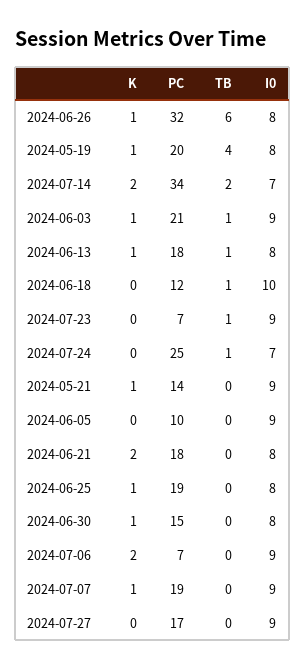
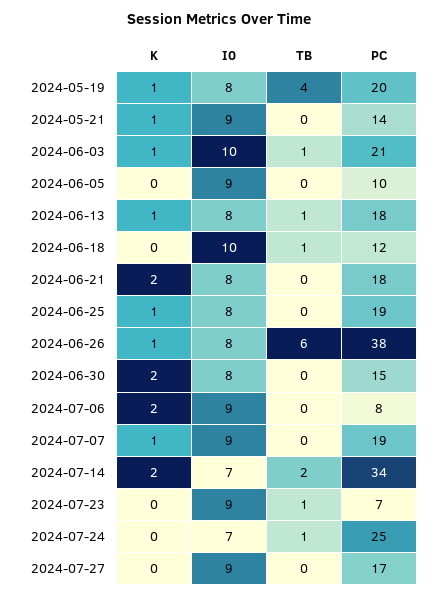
  {
    "K": {
      "2024-06-26": 1,
      "2024-05-19": 1,
      "2024-07-14": 2,
      "2024-06-03": 1,
      "2024-06-13": 1,
      "2024-06-18": 0,
      "2024-07-23": 0,
      "2024-07-24": 0,
      "2024-05-21": 1,
      "2024-06-05": 0,
      "2024-06-21": 2,
      "2024-06-25": 1,
-     "2024-06-30": 1,
+     "2024-06-30": 2,
      "2024-07-06": 2,
      "2024-07-07": 1,
      "2024-07-27": 0
    },
    "PC": {
-     "2024-06-26": 32,
+     "2024-06-26": 38,
      "2024-05-19": 20,
      "2024-07-14": 34,
      "2024-06-03": 21,
      "2024-06-13": 18,
      "2024-06-18": 12,
      "2024-07-23": 7,
      "2024-07-24": 25,
      "2024-05-21": 14,
      "2024-06-05": 10,
      "2024-06-21": 18,
      "2024-06-25": 19,
      "2024-06-30": 15,
-     "2024-07-06": 7,
+     "2024-07-06": 8,
      "2024-07-07": 19,
      "2024-07-27": 17
    },
    "TB": {
      "2024-06-26": 6,
      "2024-05-19": 4,
      "2024-07-14": 2,
      "2024-06-03": 1,
      "2024-06-13": 1,
      "2024-06-18": 1,
      "2024-07-23": 1,
      "2024-07-24": 1,
      "2024-05-21": 0,
      "2024-06-05": 0,
      "2024-06-21": 0,
      "2024-06-25": 0,
      "2024-06-30": 0,
      "2024-07-06": 0,
      "2024-07-07": 0,
      "2024-07-27": 0
    },
    "I0": {
      "2024-06-26": 8,
      "2024-05-19": 8,
      "2024-07-14": 7,
-     "2024-06-03": 9,
+     "2024-06-03": 10,
      "2024-06-13": 8,
      "2024-06-18": 10,
      "2024-07-23": 9,
      "2024-07-24": 7,
      "2024-05-21": 9,
      "2024-06-05": 9,
      "2024-06-21": 8,
      "2024-06-25": 8,
      "2024-06-30": 8,
      "2024-07-06": 9,
      "2024-07-07": 9,
      "2024-07-27": 9
    }
  }

